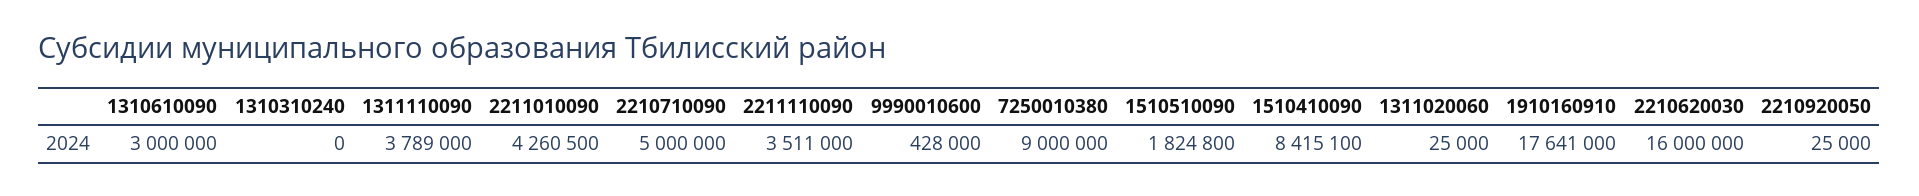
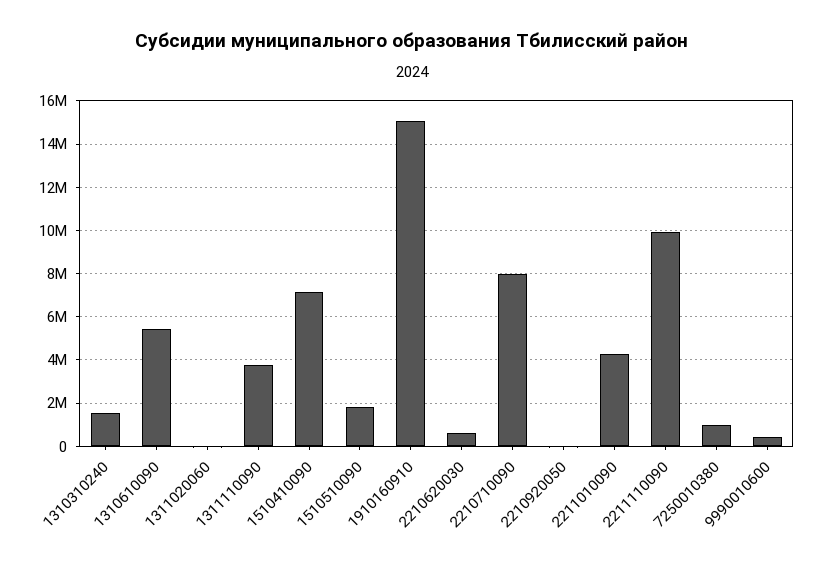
  {
-   "1310610090": 3000000,
+   "1310610090": 5500000,
-   "1310310240": 0,
+   "1310310240": 1500000,
    "1311110090": 3789000,
    "2211010090": 4260500,
-   "2210710090": 5000000,
+   "2210710090": 8000000,
-   "2211110090": 3511000,
+   "2211110090": 10000000,
    "9990010600": 428000,
-   "7250010380": 9000000,
+   "7250010380": 1000000,
    "1510510090": 1824800,
-   "1510410090": 8415100,
+   "1510410090": 7000000,
    "1311020060": 25000,
-   "1910160910": 17641000,
+   "1910160910": 15000000,
-   "2210620030": 16000000,
+   "2210620030": 500000,
    "2210920050": 25000
  }

